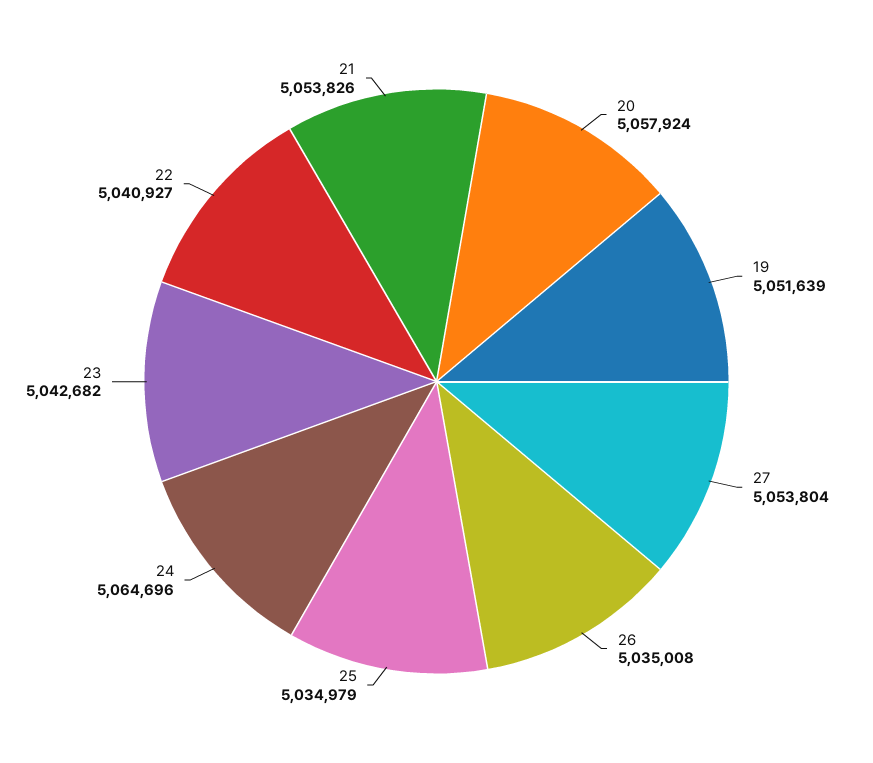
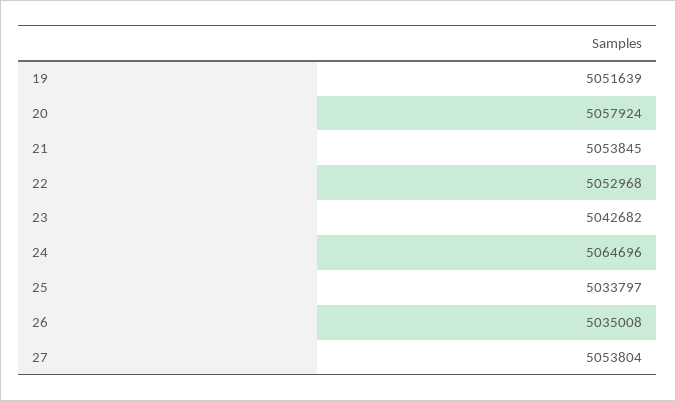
  {
    "20": 5057924,
    "19": 5051639,
    "27": 5053804,
    "26": 5035008,
-   "25": 5034979,
+   "25": 5033797,
    "24": 5064696,
    "23": 5042682,
-   "22": 5040927,
+   "22": 5052968,
-   "21": 5053826
+   "21": 5053845
  }

